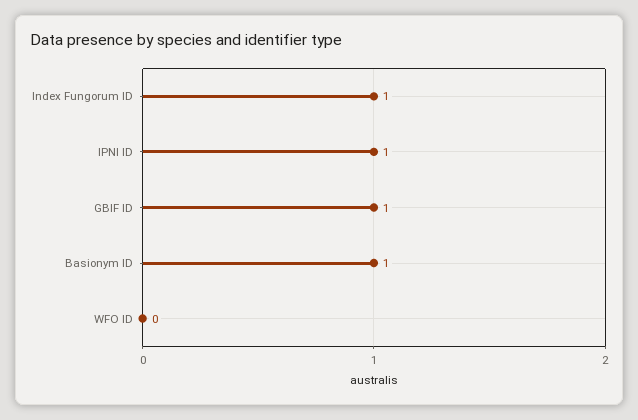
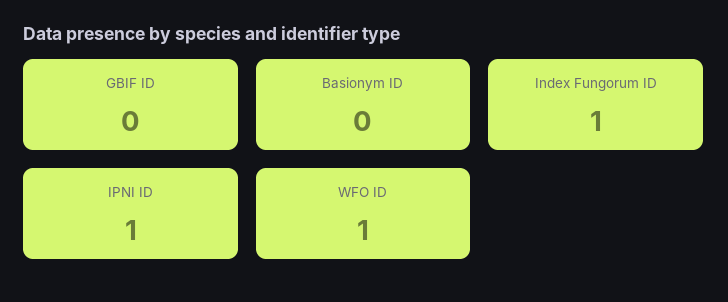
  {
    "Index Fungorum ID": 1,
    "IPNI ID": 1,
-   "GBIF ID": 1,
+   "GBIF ID": 0,
-   "Basionym ID": 1,
+   "Basionym ID": 0,
-   "WFO ID": 0
+   "WFO ID": 1
  }

